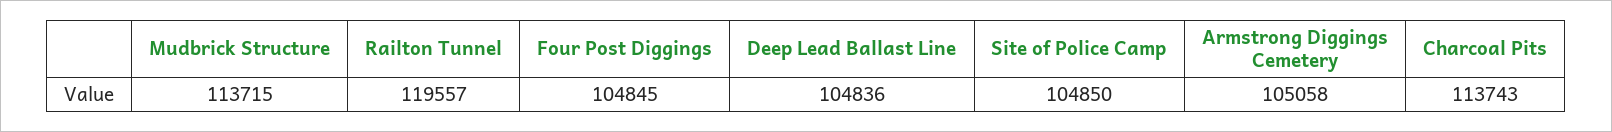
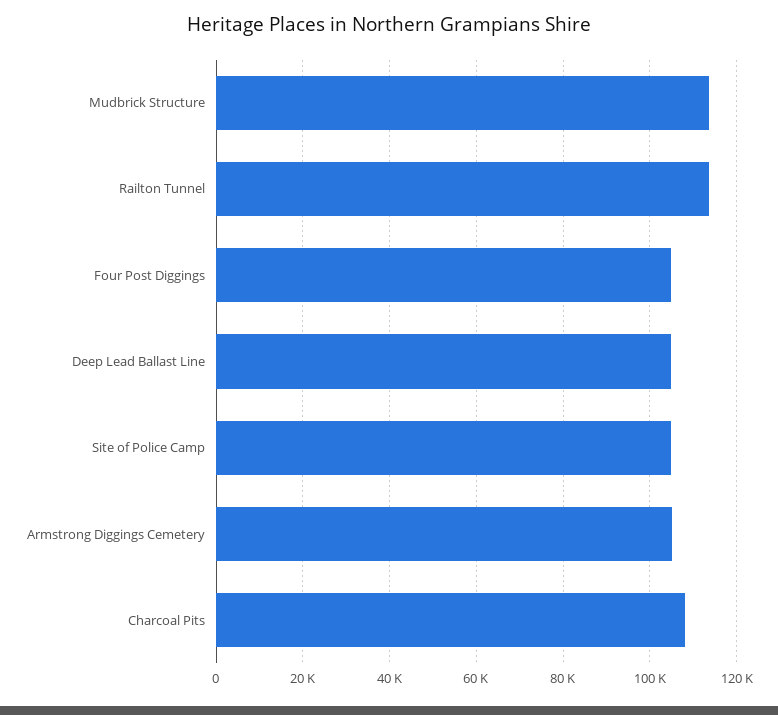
  {
    "Mudbrick Structure": 113715,
-   "Railton Tunnel": 119557,
+   "Railton Tunnel": 114000,
    "Four Post Diggings": 104845,
    "Deep Lead Ballast Line": 104836,
    "Site of Police Camp": 104850,
    "Armstrong Diggings Cemetery": 105058,
-   "Charcoal Pits": 113743
+   "Charcoal Pits": 108000
  }

